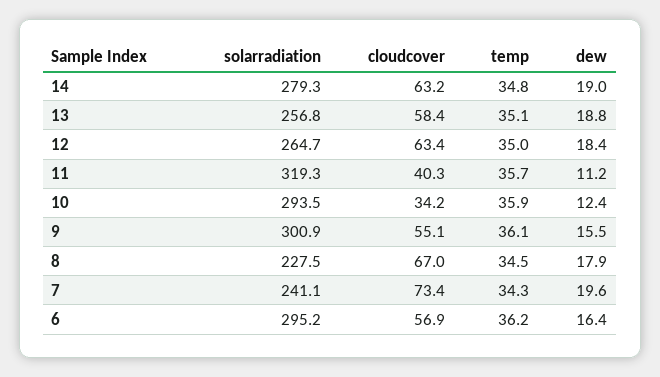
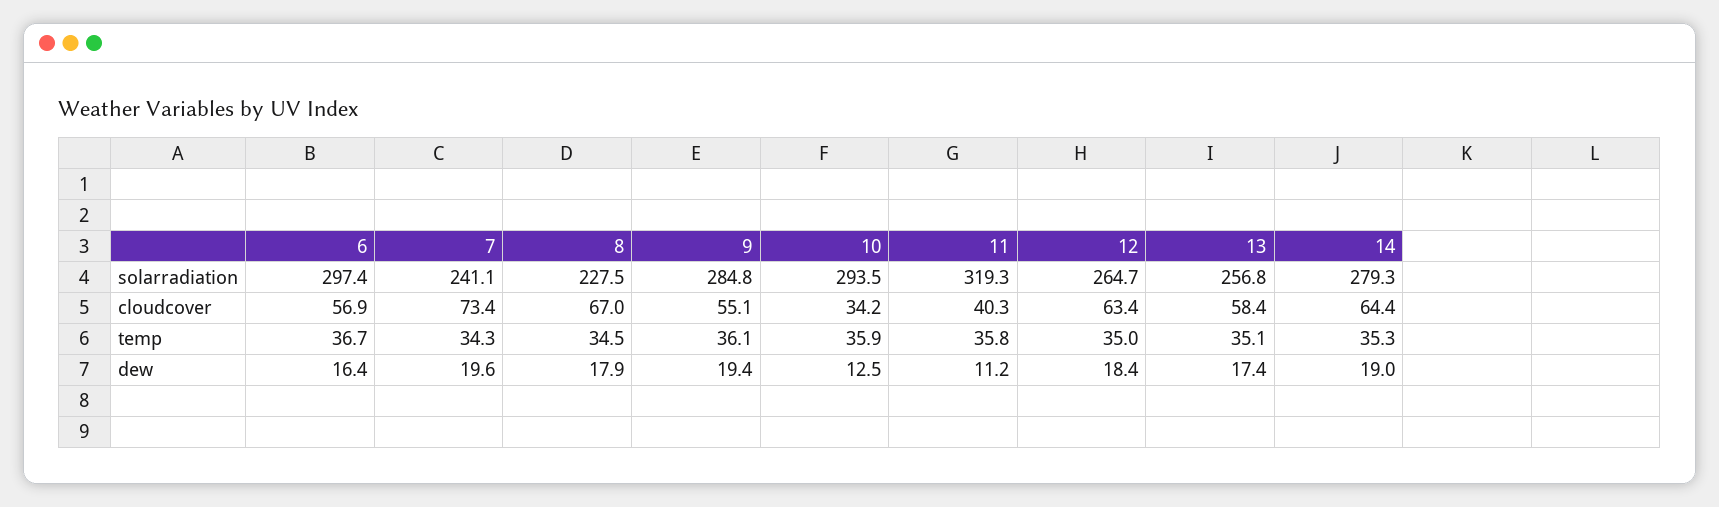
  {
    "solarradiation": {
      "14": 279.3,
      "13": 256.8,
      "12": 264.7,
      "11": 319.3,
      "10": 293.5,
-     "9": 300.9,
+     "9": 284.8,
      "8": 227.5,
      "7": 241.1,
-     "6": 295.2
+     "6": 297.4
    },
    "cloudcover": {
-     "14": 63.2,
+     "14": 64.4,
      "13": 58.4,
      "12": 63.4,
      "11": 40.3,
      "10": 34.2,
      "9": 55.1,
      "8": 67,
      "7": 73.4,
      "6": 56.9
    },
    "temp": {
-     "14": 34.8,
+     "14": 35.3,
      "13": 35.1,
      "12": 35,
-     "11": 35.7,
+     "11": 35.8,
      "10": 35.9,
      "9": 36.1,
      "8": 34.5,
      "7": 34.3,
-     "6": 36.2
+     "6": 36.7
    },
    "dew": {
      "14": 19,
-     "13": 18.8,
+     "13": 17.4,
      "12": 18.4,
      "11": 11.2,
-     "10": 12.4,
+     "10": 12.5,
-     "9": 15.5,
+     "9": 19.4,
      "8": 17.9,
      "7": 19.6,
      "6": 16.4
    }
  }

